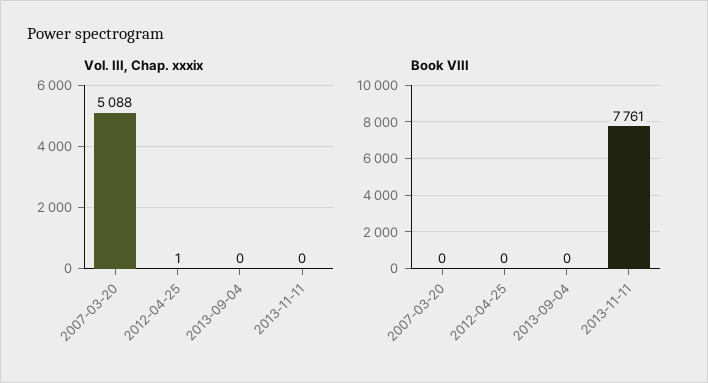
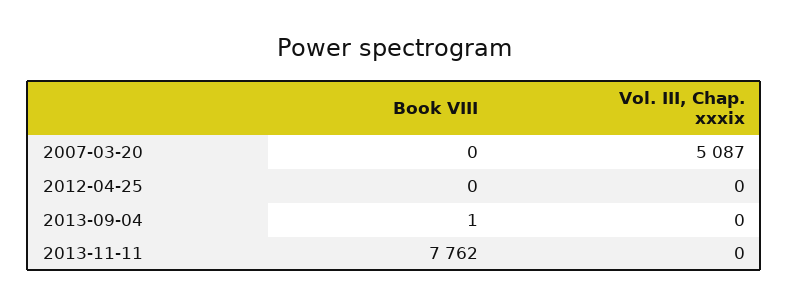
  {
    "Vol. III, Chap. xxxix": {
-     "2007-03-20": 5088,
+     "2007-03-20": 5087,
-     "2012-04-25": 1,
+     "2012-04-25": 0,
      "2013-09-04": 0,
      "2013-11-11": 0
    },
    "Book VIII": {
      "2007-03-20": 0,
      "2012-04-25": 0,
-     "2013-09-04": 0,
+     "2013-09-04": 1,
-     "2013-11-11": 7761
+     "2013-11-11": 7762
    }
  }

